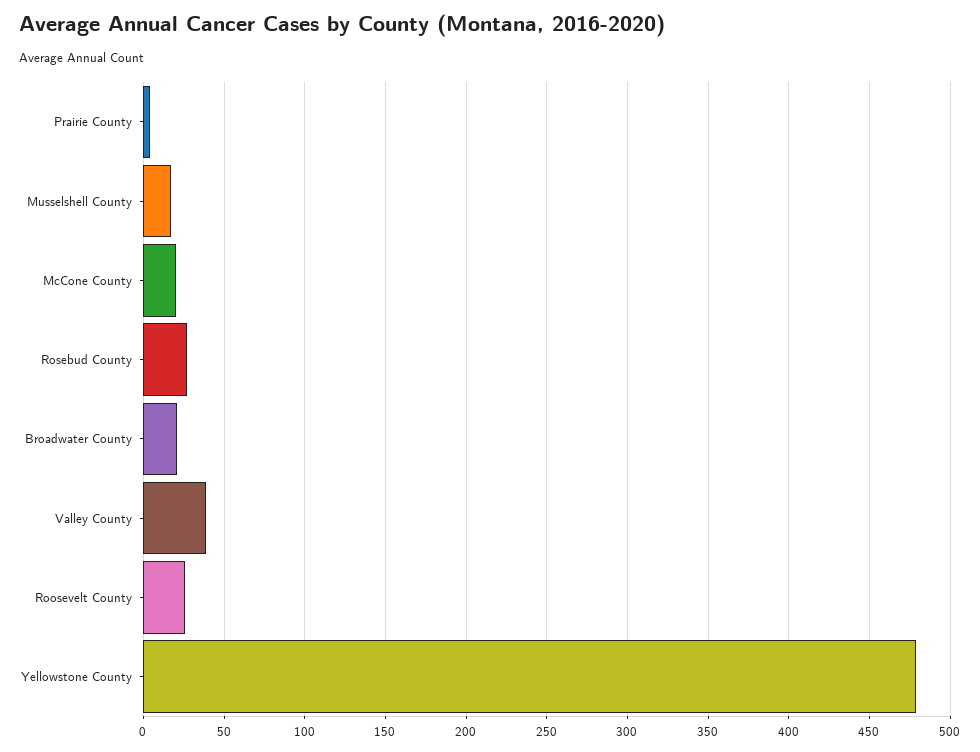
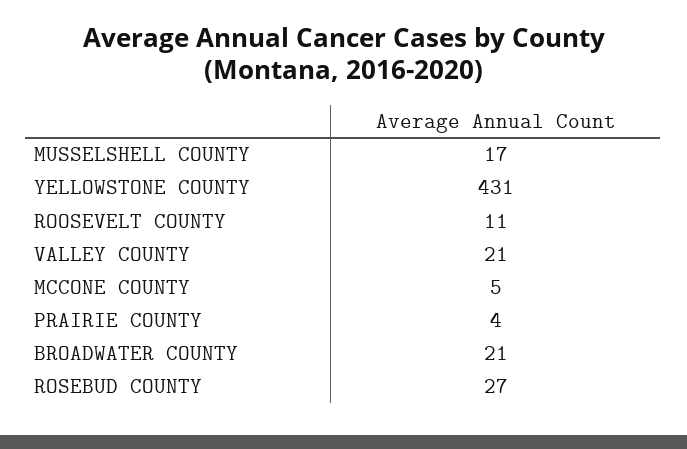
  {
    "Prairie County": 4,
    "Musselshell County": 17,
-   "McCone County": 20,
+   "McCone County": 5,
    "Rosebud County": 27,
    "Broadwater County": 21,
-   "Valley County": 40,
+   "Valley County": 21,
-   "Roosevelt County": 25,
+   "Roosevelt County": 11,
-   "Yellowstone County": 480
+   "Yellowstone County": 431
  }

